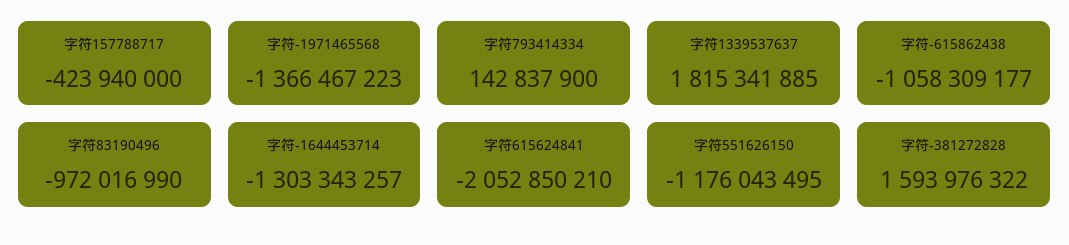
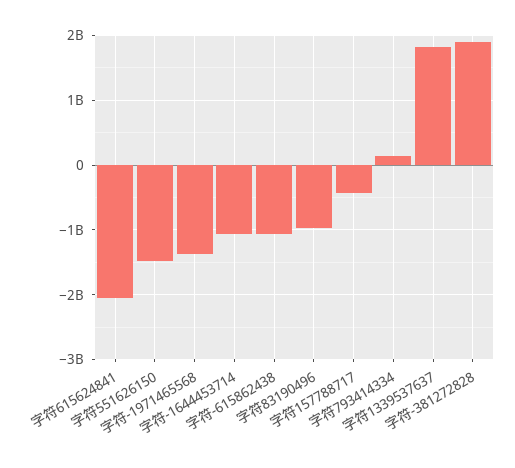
  {
    "字符157788717": -423940000,
    "字符-1971465568": -1366467223,
    "字符793414334": 142837900,
    "字符1339537637": 1815341885,
    "字符-615862438": -1058309177,
    "字符83190496": -972016990,
-   "字符-1644453714": -1303343257,
+   "字符-1644453714": -1100000000,
    "字符615624841": -2052850210,
-   "字符551626150": -1176043495,
+   "字符551626150": -1500000000,
-   "字符-381272828": 1593976322
+   "字符-381272828": 1900000000
  }

